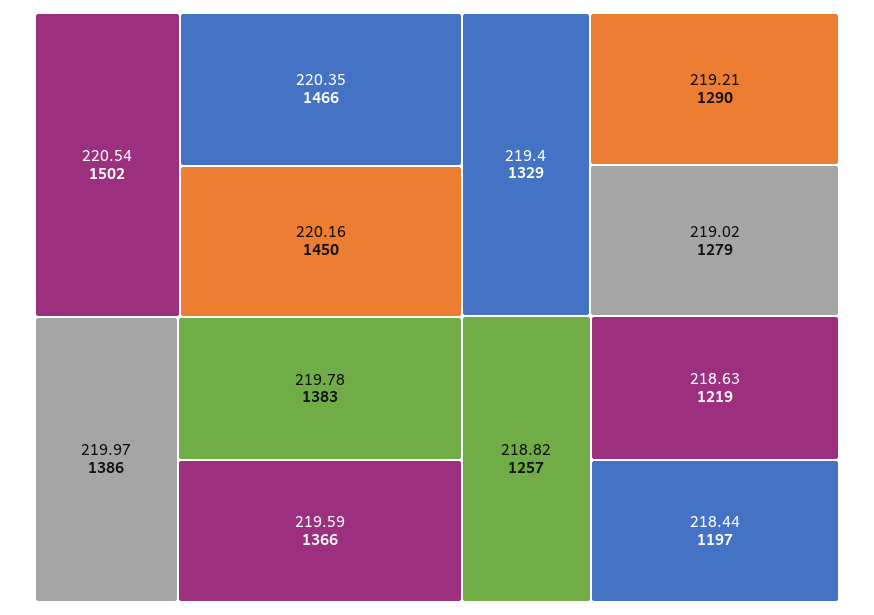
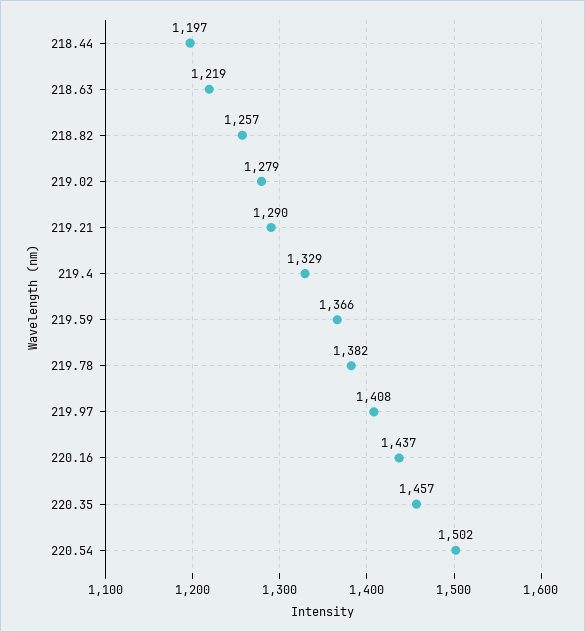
  {
    "220.54": 1502,
-   "220.35": 1466,
+   "220.35": 1457,
-   "220.16": 1450,
+   "220.16": 1437,
-   "219.97": 1386,
+   "219.97": 1408,
-   "219.78": 1383,
+   "219.78": 1382,
    "219.59": 1366,
    "219.4": 1329,
    "219.21": 1290,
    "219.02": 1279,
    "218.82": 1257,
    "218.63": 1219,
    "218.44": 1197
  }

